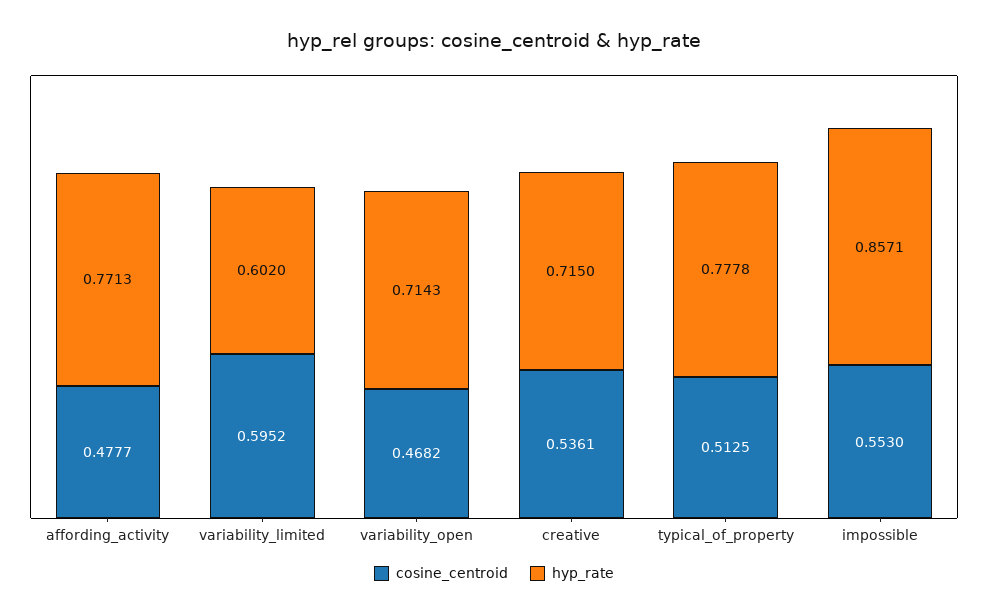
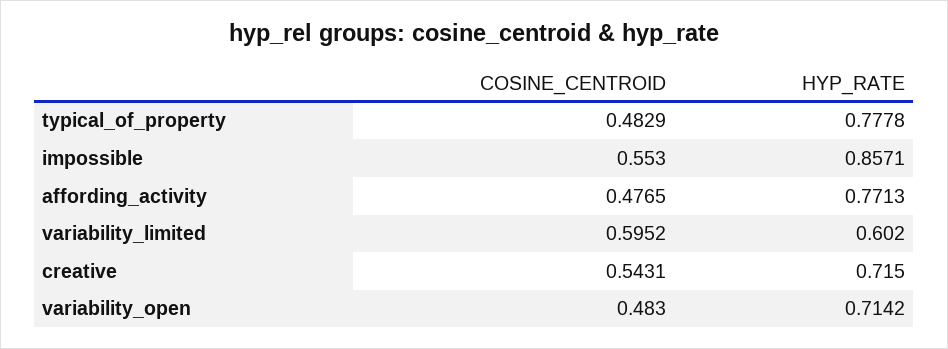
  {
    "cosine_centroid": {
-     "affording_activity": 0.4777,
+     "affording_activity": 0.4765,
      "variability_limited": 0.5952,
-     "variability_open": 0.4682,
+     "variability_open": 0.483,
-     "creative": 0.5361,
+     "creative": 0.5431,
-     "typical_of_property": 0.5125,
+     "typical_of_property": 0.4829,
      "impossible": 0.553
    },
    "hyp_rate": {
      "affording_activity": 0.7713,
      "variability_limited": 0.602,
-     "variability_open": 0.7143,
+     "variability_open": 0.7142,
      "creative": 0.715,
      "typical_of_property": 0.7778,
      "impossible": 0.8571
    }
  }

